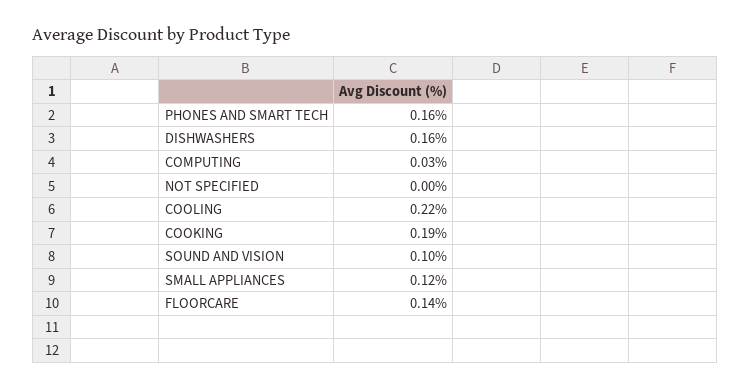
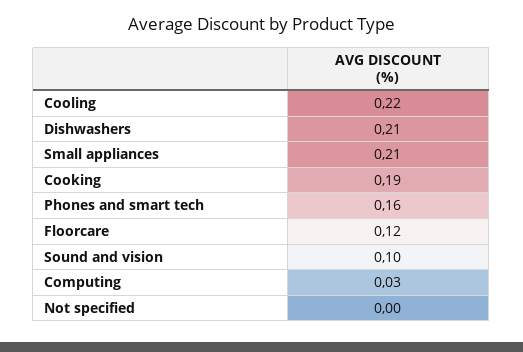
  {
    "PHONES AND SMART TECH": 0.16,
-   "DISHWASHERS": 0.16,
+   "DISHWASHERS": 0.21,
    "COMPUTING": 0.03,
    "NOT SPECIFIED": 0,
    "COOLING": 0.22,
    "COOKING": 0.19,
    "SOUND AND VISION": 0.1,
-   "SMALL APPLIANCES": 0.12,
+   "SMALL APPLIANCES": 0.21,
-   "FLOORCARE": 0.14
+   "FLOORCARE": 0.12
  }

